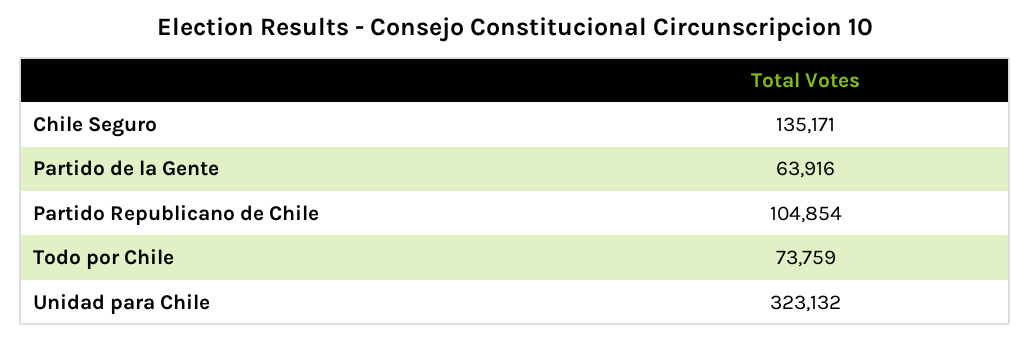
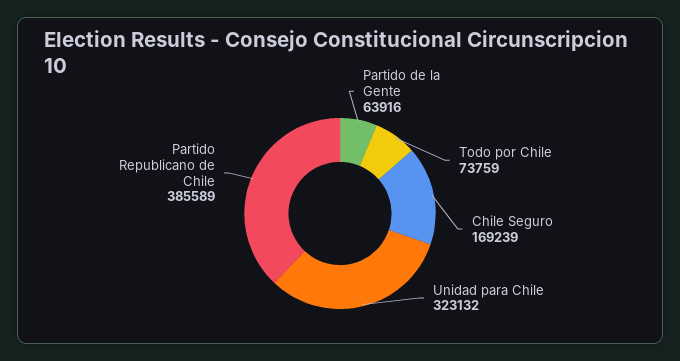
  {
-   "Chile Seguro": 135171,
+   "Chile Seguro": 169239,
    "Partido de la Gente": 63916,
-   "Partido Republicano de Chile": 104854,
+   "Partido Republicano de Chile": 385589,
    "Todo por Chile": 73759,
    "Unidad para Chile": 323132
  }

